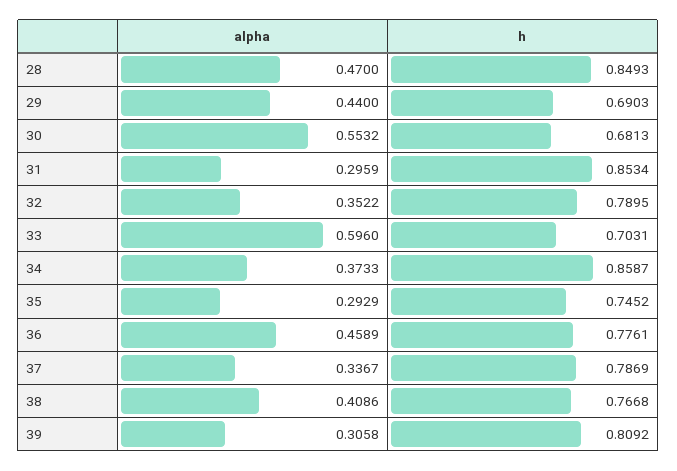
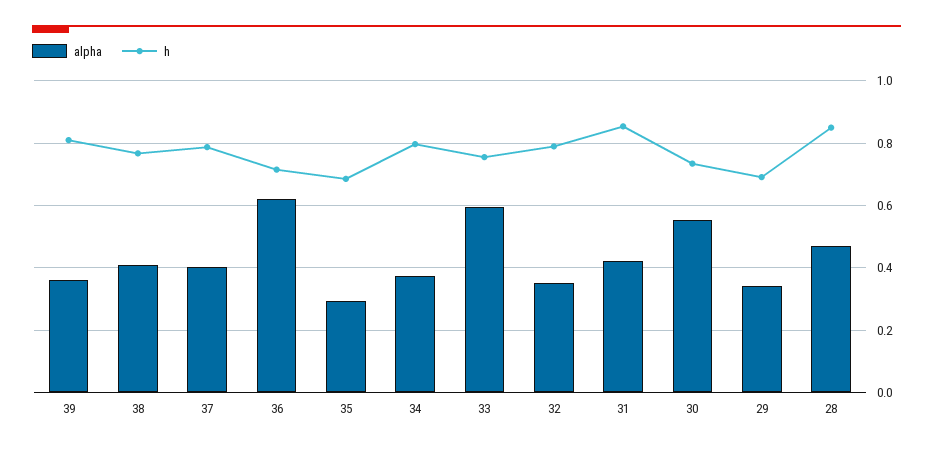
  {
    "alpha": {
      "28": 0.47,
-     "29": 0.44,
+     "29": 0.34,
      "30": 0.5532,
-     "31": 0.2959,
+     "31": 0.42,
      "32": 0.3522,
      "33": 0.596,
      "34": 0.3733,
      "35": 0.2929,
-     "36": 0.4589,
+     "36": 0.62,
-     "37": 0.3367,
+     "37": 0.4,
      "38": 0.4086,
-     "39": 0.3058
+     "39": 0.36
    },
    "h": {
      "28": 0.8493,
      "29": 0.6903,
-     "30": 0.6813,
+     "30": 0.74,
      "31": 0.8534,
      "32": 0.7895,
-     "33": 0.7031,
+     "33": 0.76,
-     "34": 0.8587,
+     "34": 0.8,
-     "35": 0.7452,
+     "35": 0.68,
-     "36": 0.7761,
+     "36": 0.72,
      "37": 0.7869,
      "38": 0.7668,
      "39": 0.8092
    }
  }

